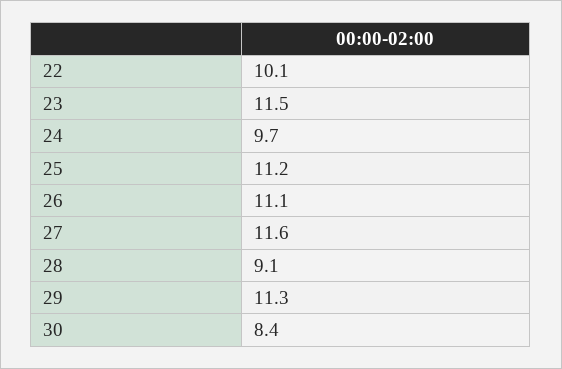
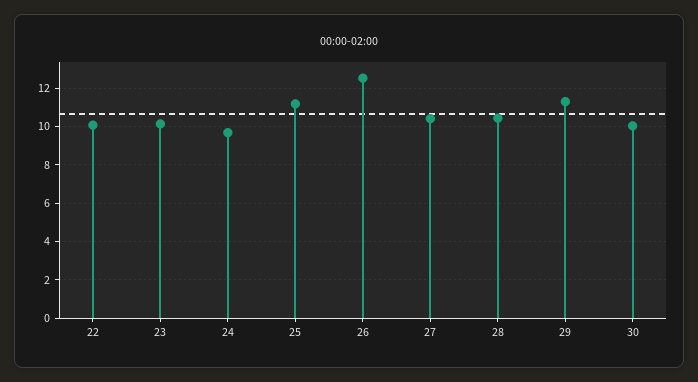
  {
    "22": 10.1,
-   "23": 11.5,
+   "23": 10,
    "24": 9.7,
    "25": 11.2,
-   "26": 11.1,
+   "26": 12.5,
-   "27": 11.6,
+   "27": 10.5,
-   "28": 9.1,
+   "28": 10.5,
    "29": 11.3,
-   "30": 8.4
+   "30": 10
  }

